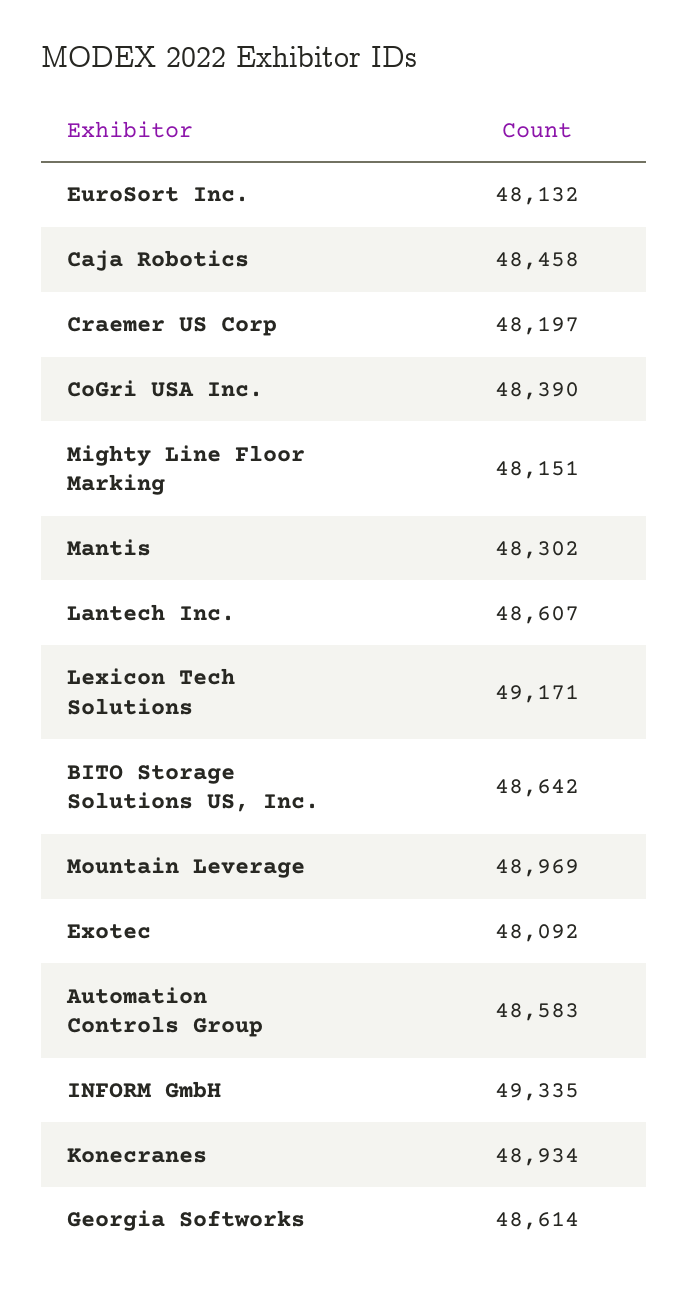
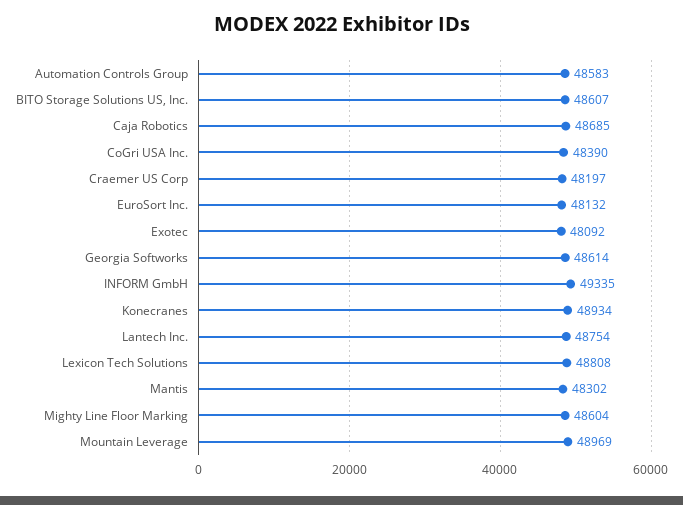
  {
    "EuroSort Inc.": 48132,
-   "Caja Robotics": 48458,
+   "Caja Robotics": 48685,
    "Craemer US Corp": 48197,
    "CoGri USA Inc.": 48390,
-   "Mighty Line Floor Marking": 48151,
+   "Mighty Line Floor Marking": 48604,
    "Mantis": 48302,
-   "Lantech Inc.": 48607,
+   "Lantech Inc.": 48754,
-   "Lexicon Tech Solutions": 49171,
+   "Lexicon Tech Solutions": 48808,
-   "BITO Storage Solutions US, Inc.": 48642,
+   "BITO Storage Solutions US, Inc.": 48607,
    "Mountain Leverage": 48969,
    "Exotec": 48092,
    "Automation Controls Group": 48583,
    "INFORM GmbH": 49335,
    "Konecranes": 48934,
    "Georgia Softworks": 48614
  }

